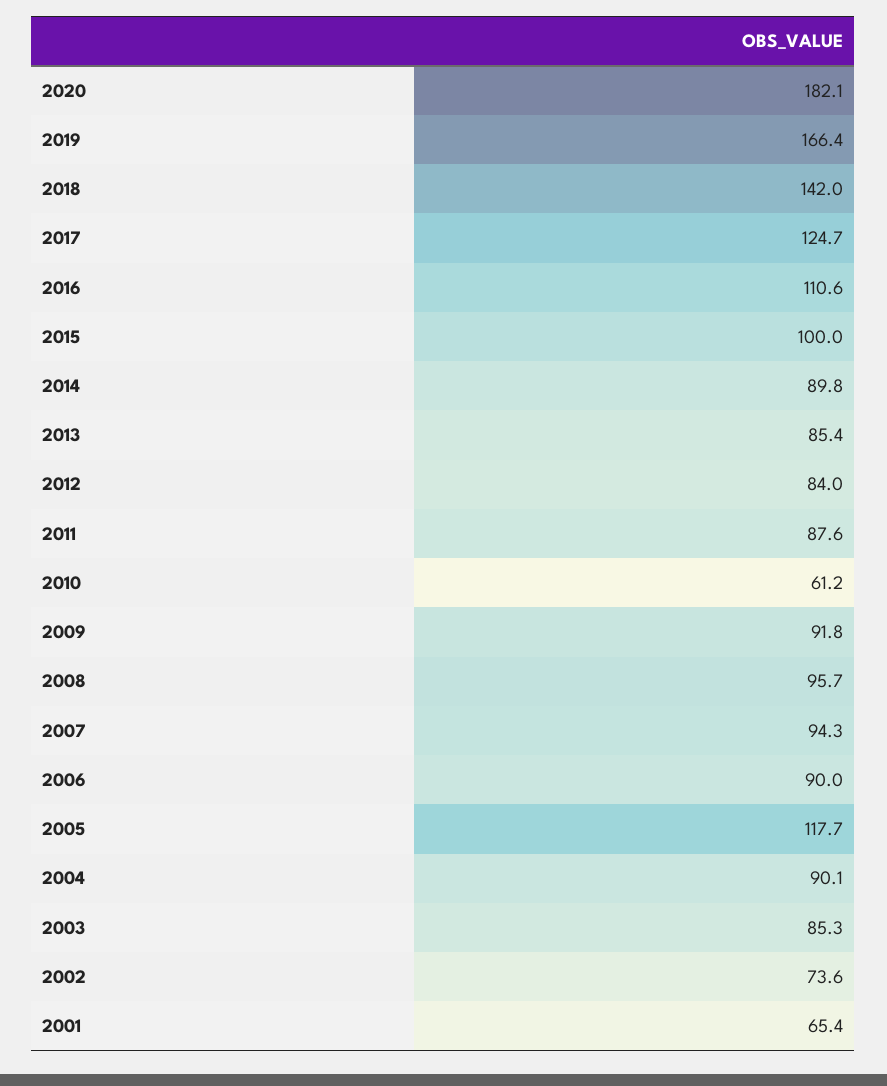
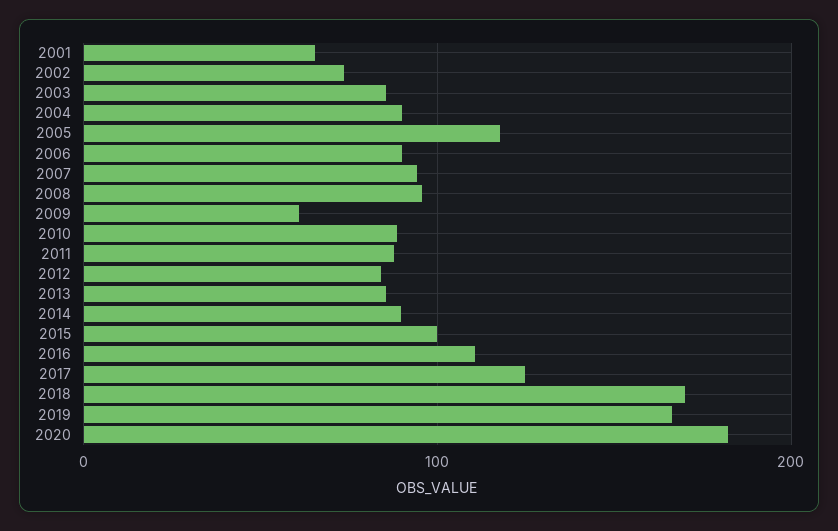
  {
    "2020": 182.1,
    "2019": 166.4,
-   "2018": 142,
+   "2018": 170,
    "2017": 124.7,
    "2016": 110.6,
    "2015": 100,
    "2014": 89.8,
    "2013": 85.4,
    "2012": 84,
    "2011": 87.6,
-   "2010": 61.2,
+   "2010": 90,
-   "2009": 91.8,
+   "2009": 60,
    "2008": 95.7,
    "2007": 94.3,
    "2006": 90,
    "2005": 117.7,
    "2004": 90.1,
    "2003": 85.3,
    "2002": 73.6,
    "2001": 65.4
  }

